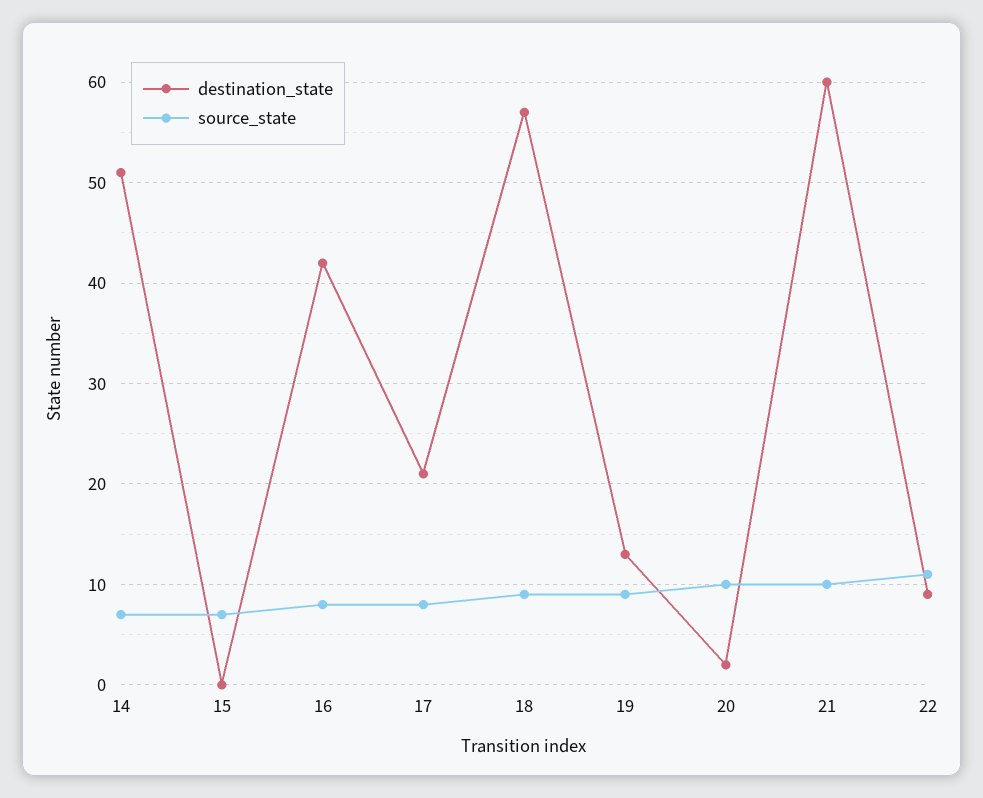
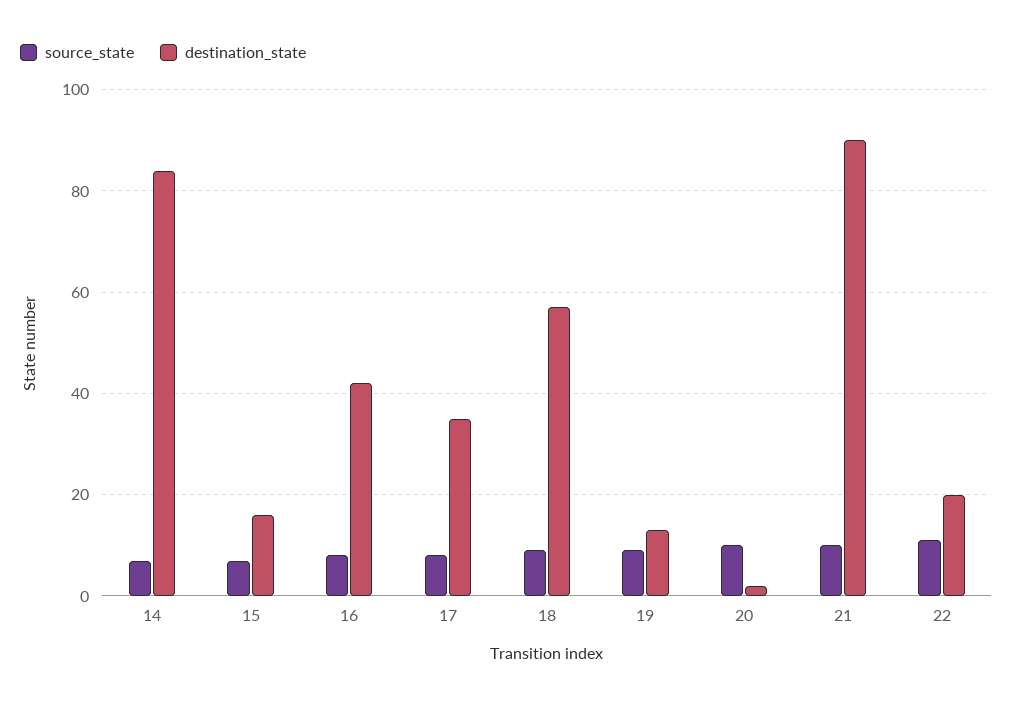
  {
    "destination_state": {
-     "14": 51,
+     "14": 85,
-     "15": 0,
+     "15": 15,
      "16": 42,
-     "17": 21,
+     "17": 35,
      "18": 57,
      "19": 13,
      "20": 2,
-     "21": 60,
+     "21": 90,
-     "22": 9
+     "22": 20
    },
    "source_state": {
      "14": 7,
      "15": 7,
      "16": 8,
      "17": 8,
      "18": 9,
      "19": 9,
      "20": 10,
      "21": 10,
      "22": 11
    }
  }

